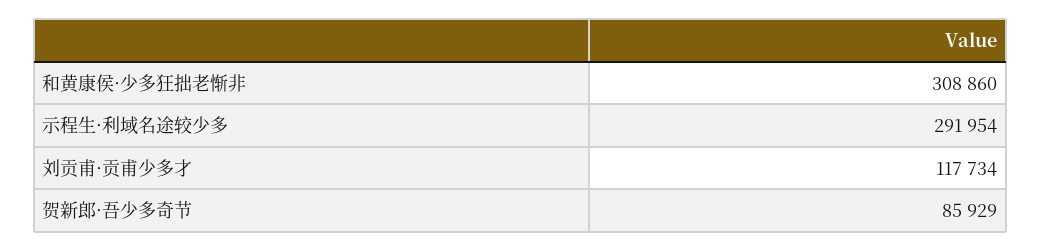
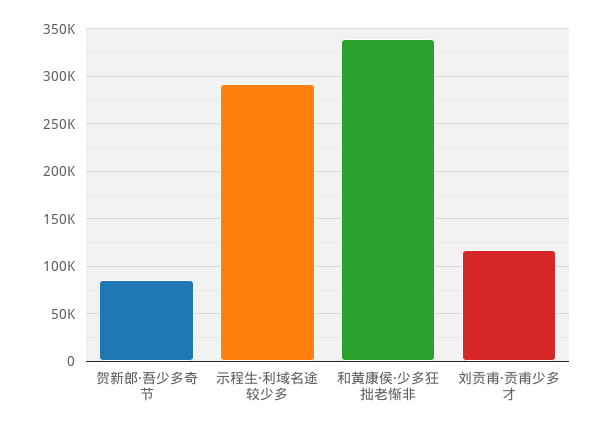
  {
-   "和黄康侯·少多狂拙老惭非": 308860,
+   "和黄康侯·少多狂拙老惭非": 340000,
    "示程生·利域名途较少多": 291954,
    "刘贡甫·贡甫少多才": 117734,
    "贺新郎·吾少多奇节": 85929
  }

